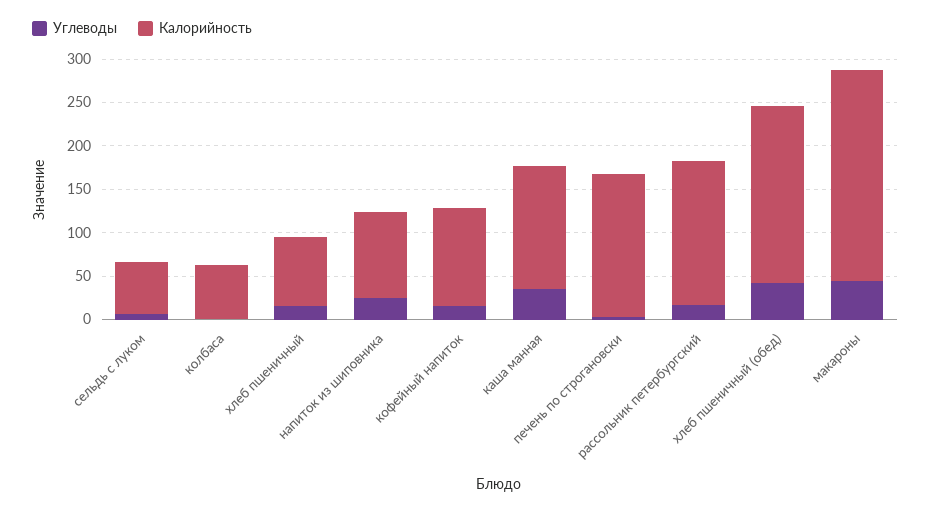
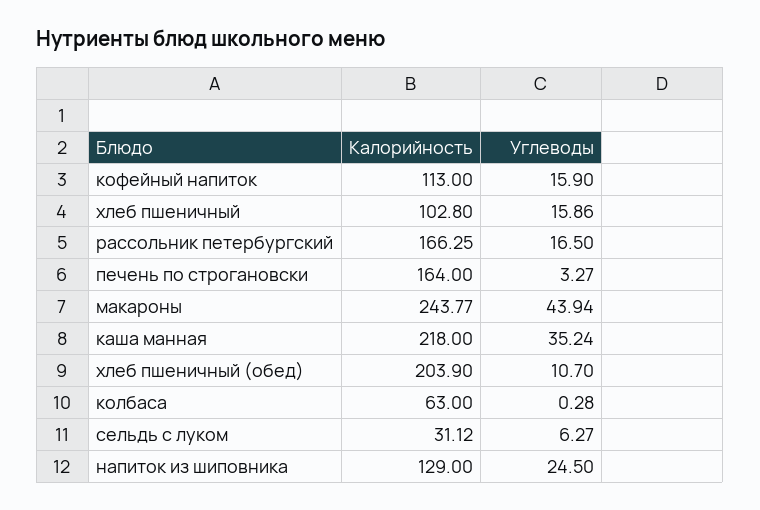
  {
    "Углеводы": {
      "сельдь с луком": 6.27,
      "колбаса": 0.28,
      "хлеб пшеничный": 15.86,
      "напиток из шиповника": 24.5,
      "кофейный напиток": 15.9,
      "каша манная": 35.24,
      "печень по строгановски": 3.27,
      "рассольник петербургский": 16.5,
-     "хлеб пшеничный (обед)": 40,
+     "хлеб пшеничный (обед)": 10.7,
      "макароны": 43.94
    },
    "Калорийность": {
-     "сельдь с луком": 60,
+     "сельдь с луком": 31.12,
      "колбаса": 63,
-     "хлеб пшеничный": 80,
+     "хлеб пшеничный": 102.8,
-     "напиток из шиповника": 100,
+     "напиток из шиповника": 129,
      "кофейный напиток": 113,
-     "каша манная": 140,
+     "каша манная": 218,
      "печень по строгановски": 164,
      "рассольник петербургский": 166.25,
      "хлеб пшеничный (обед)": 203.9,
      "макароны": 243.77
    }
  }

